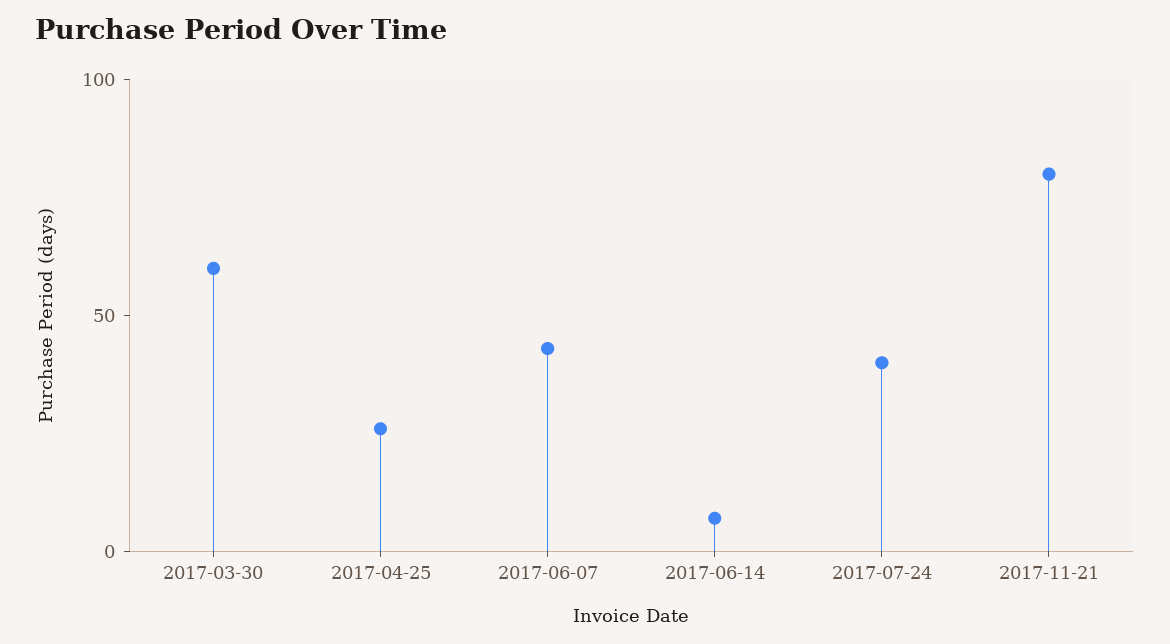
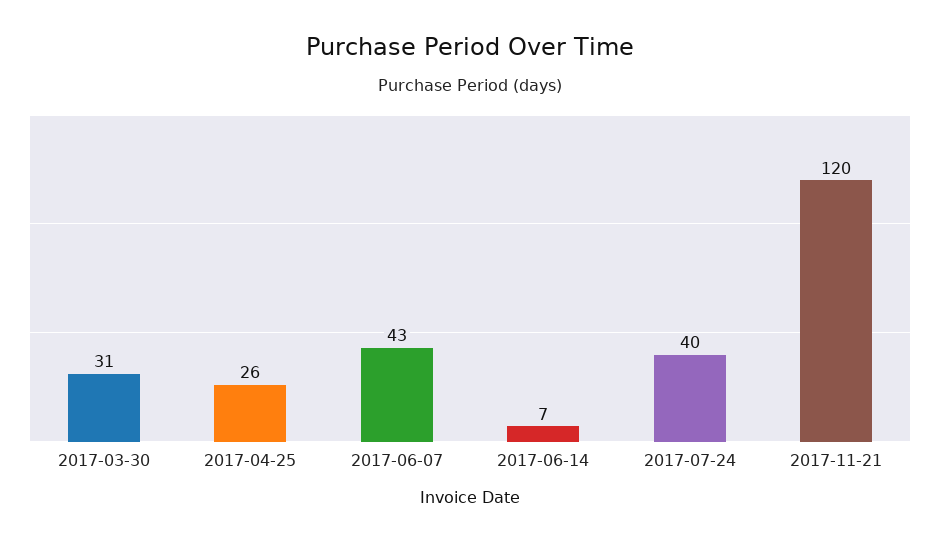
  {
-   "2017-03-30": 60,
+   "2017-03-30": 31,
    "2017-04-25": 26,
    "2017-06-07": 43,
    "2017-06-14": 7,
    "2017-07-24": 40,
-   "2017-11-21": 80
+   "2017-11-21": 120
  }

